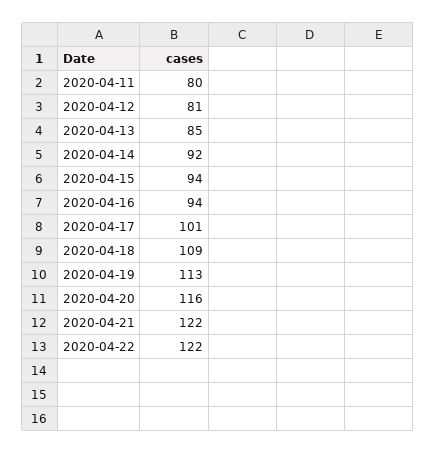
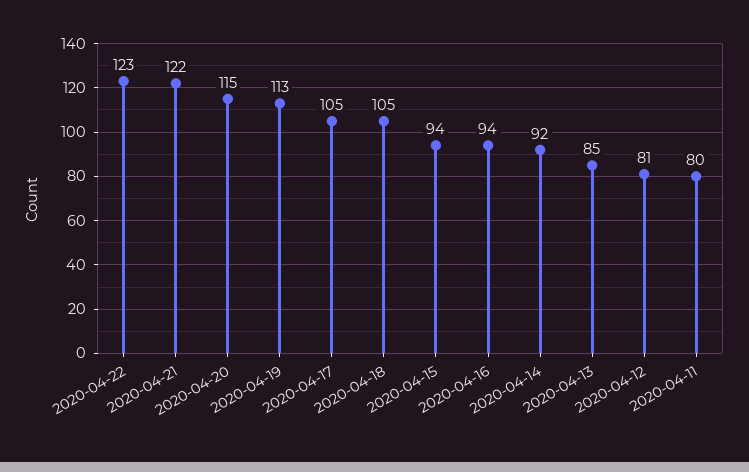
  {
    "2020-04-11": 80,
    "2020-04-12": 81,
    "2020-04-13": 85,
    "2020-04-14": 92,
    "2020-04-15": 94,
    "2020-04-16": 94,
-   "2020-04-17": 101,
+   "2020-04-17": 105,
-   "2020-04-18": 109,
+   "2020-04-18": 105,
    "2020-04-19": 113,
-   "2020-04-20": 116,
+   "2020-04-20": 115,
    "2020-04-21": 122,
-   "2020-04-22": 122
+   "2020-04-22": 123
  }

